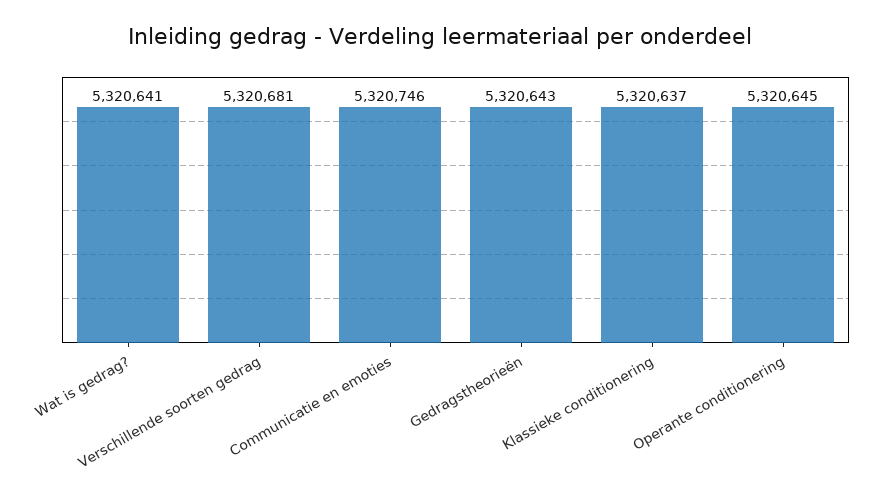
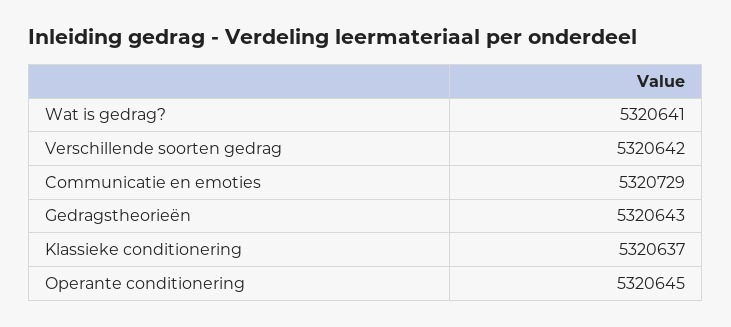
  {
    "Wat is gedrag?": 5320641,
-   "Verschillende soorten gedrag": 5320681,
+   "Verschillende soorten gedrag": 5320642,
-   "Communicatie en emoties": 5320746,
+   "Communicatie en emoties": 5320729,
    "Gedragstheorieën": 5320643,
    "Klassieke conditionering": 5320637,
    "Operante conditionering": 5320645
  }

